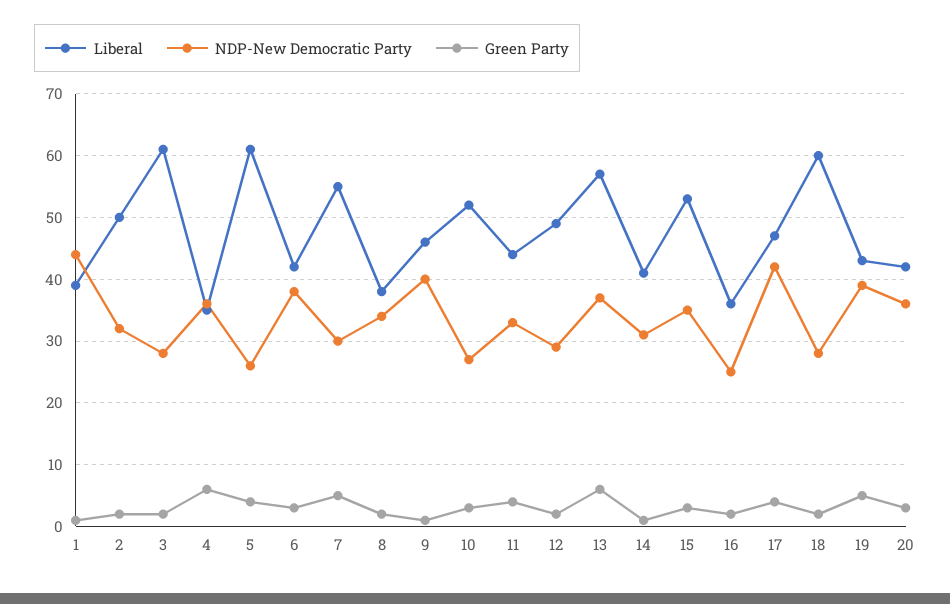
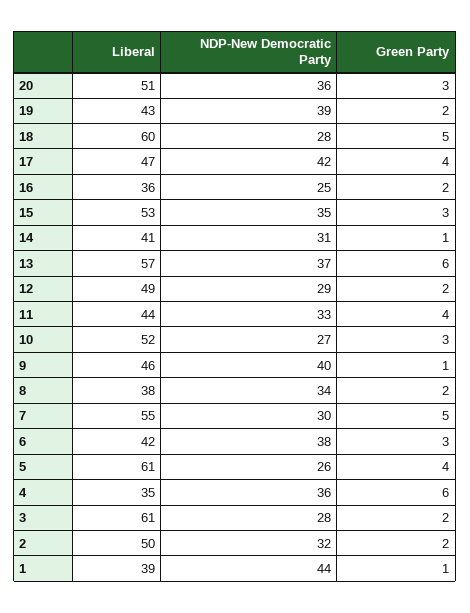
  {
    "Liberal": {
      "1": 39,
      "2": 50,
      "3": 61,
      "4": 35,
      "5": 61,
      "6": 42,
      "7": 55,
      "8": 38,
      "9": 46,
      "10": 52,
      "11": 44,
      "12": 49,
      "13": 57,
      "14": 41,
      "15": 53,
      "16": 36,
      "17": 47,
      "18": 60,
      "19": 43,
-     "20": 42
+     "20": 51
    },
    "NDP-New Democratic Party": {
      "1": 44,
      "2": 32,
      "3": 28,
      "4": 36,
      "5": 26,
      "6": 38,
      "7": 30,
      "8": 34,
      "9": 40,
      "10": 27,
      "11": 33,
      "12": 29,
      "13": 37,
      "14": 31,
      "15": 35,
      "16": 25,
      "17": 42,
      "18": 28,
      "19": 39,
      "20": 36
    },
    "Green Party": {
      "1": 1,
      "2": 2,
      "3": 2,
      "4": 6,
      "5": 4,
      "6": 3,
      "7": 5,
      "8": 2,
      "9": 1,
      "10": 3,
      "11": 4,
      "12": 2,
      "13": 6,
      "14": 1,
      "15": 3,
      "16": 2,
      "17": 4,
-     "18": 2,
+     "18": 5,
-     "19": 5,
+     "19": 2,
      "20": 3
    }
  }

